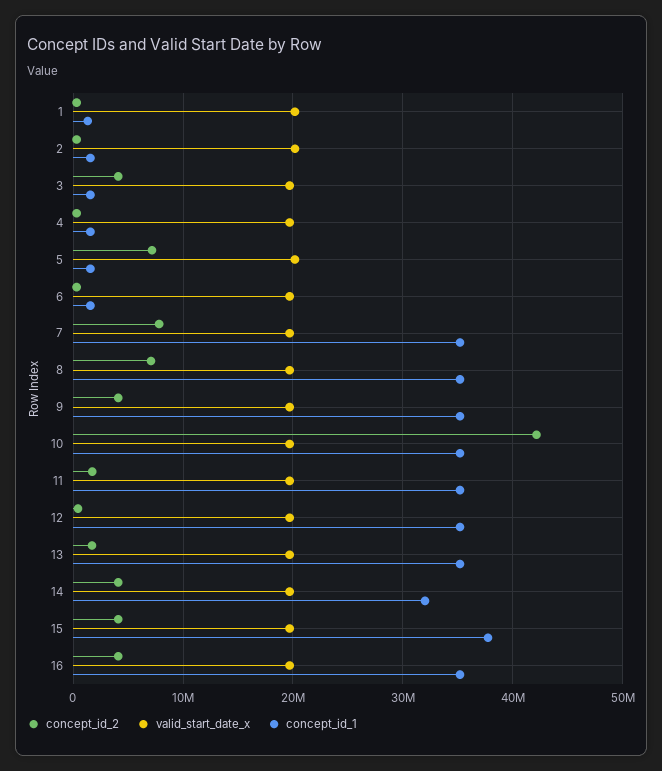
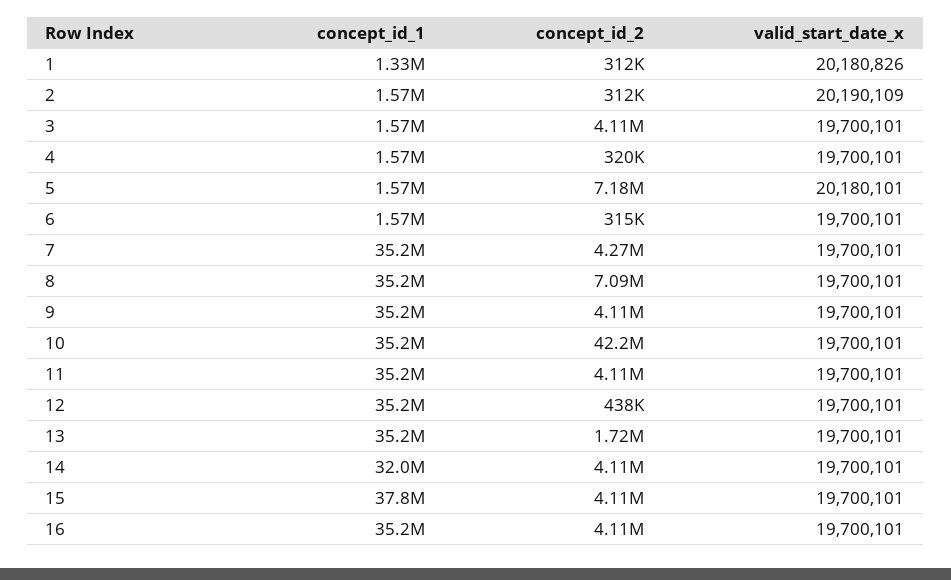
  {
    "concept_id_2": {
      "1": 312000,
      "2": 312000,
      "3": 4110000,
      "4": 320000,
      "5": 7180000,
      "6": 315000,
-     "7": 8000000,
+     "7": 4270000,
      "8": 7090000,
      "9": 4110000,
      "10": 42200000,
-     "11": 2000000,
+     "11": 4110000,
      "12": 438000,
      "13": 1720000,
      "14": 4110000,
      "15": 4110000,
      "16": 4110000
    },
    "valid_start_date_x": {
      "1": 20180826,
      "2": 20190109,
      "3": 19700101,
      "4": 19700101,
      "5": 20180101,
      "6": 19700101,
      "7": 19700101,
      "8": 19700101,
      "9": 19700101,
      "10": 19700101,
      "11": 19700101,
      "12": 19700101,
      "13": 19700101,
      "14": 19700101,
      "15": 19700101,
      "16": 19700101
    },
    "concept_id_1": {
      "1": 1330000,
      "2": 1570000,
      "3": 1570000,
      "4": 1570000,
      "5": 1570000,
      "6": 1570000,
      "7": 35200000,
      "8": 35200000,
      "9": 35200000,
      "10": 35200000,
      "11": 35200000,
      "12": 35200000,
      "13": 35200000,
      "14": 32000000,
      "15": 37800000,
      "16": 35200000
    }
  }

